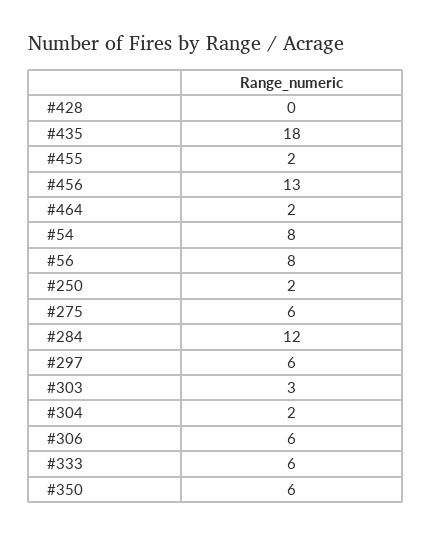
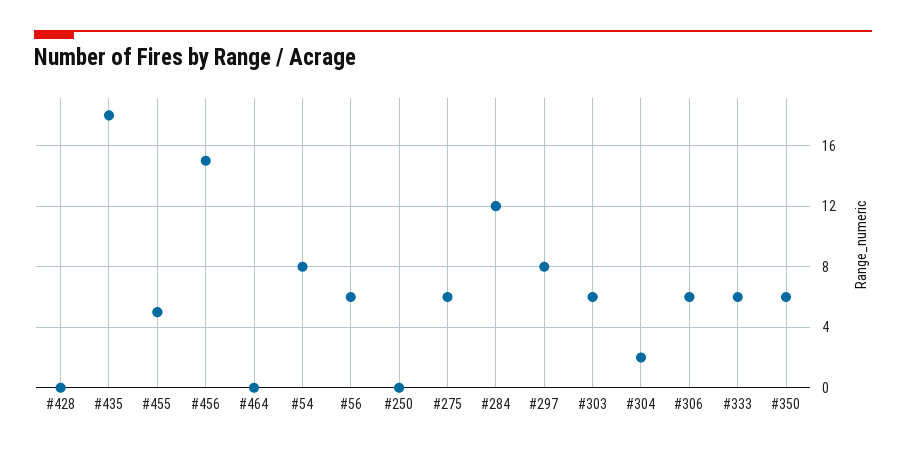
  {
    "#428": 0,
    "#435": 18,
-   "#455": 2,
+   "#455": 5,
-   "#456": 13,
+   "#456": 15,
-   "#464": 2,
+   "#464": 0,
    "#54": 8,
-   "#56": 8,
+   "#56": 6,
-   "#250": 2,
+   "#250": 0,
    "#275": 6,
    "#284": 12,
-   "#297": 6,
+   "#297": 8,
-   "#303": 3,
+   "#303": 6,
    "#304": 2,
    "#306": 6,
    "#333": 6,
    "#350": 6
  }

